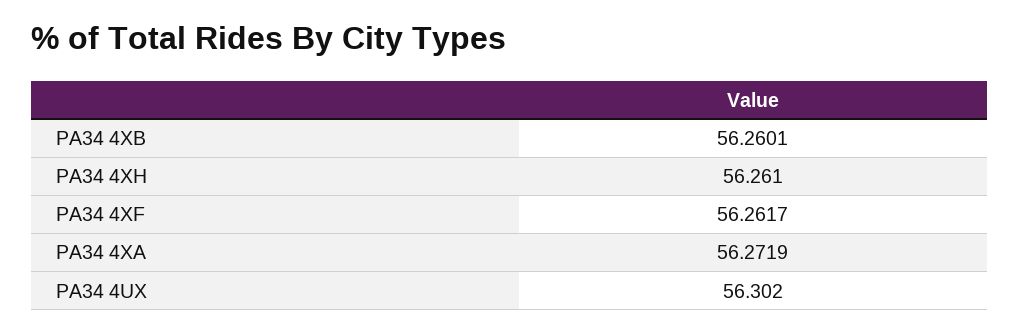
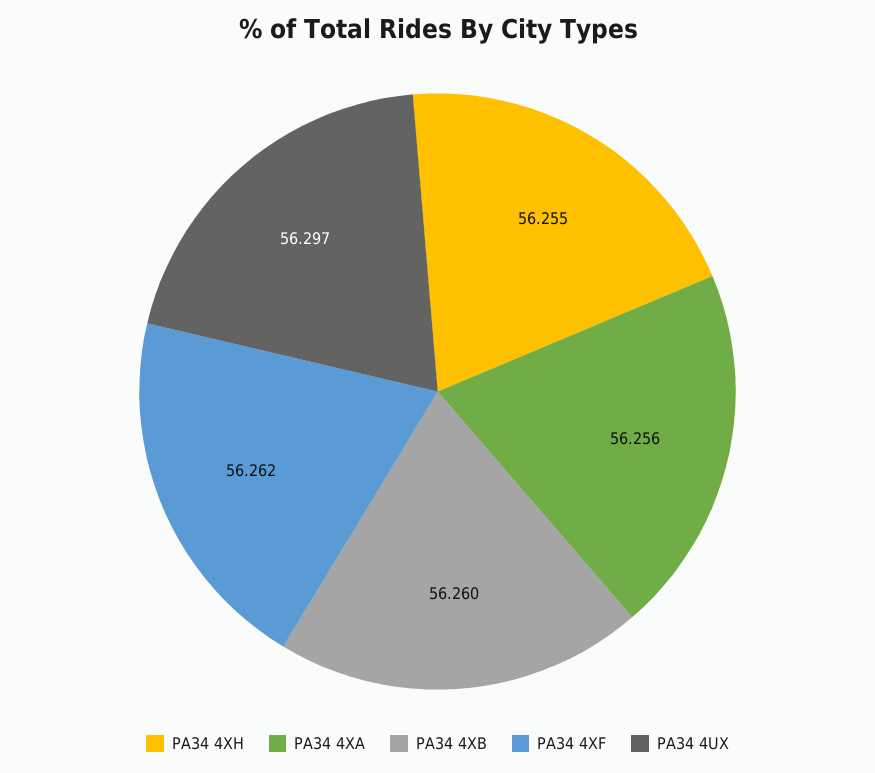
  {
    "PA34 4XB": 56.2601,
-   "PA34 4XH": 56.261,
+   "PA34 4XH": 56.255,
    "PA34 4XF": 56.2617,
-   "PA34 4XA": 56.2719,
+   "PA34 4XA": 56.256,
-   "PA34 4UX": 56.302
+   "PA34 4UX": 56.297
  }

